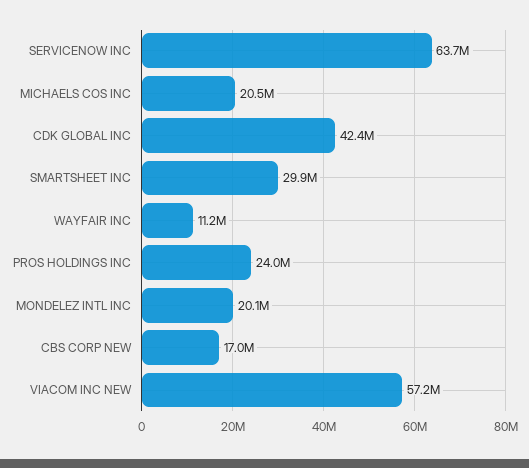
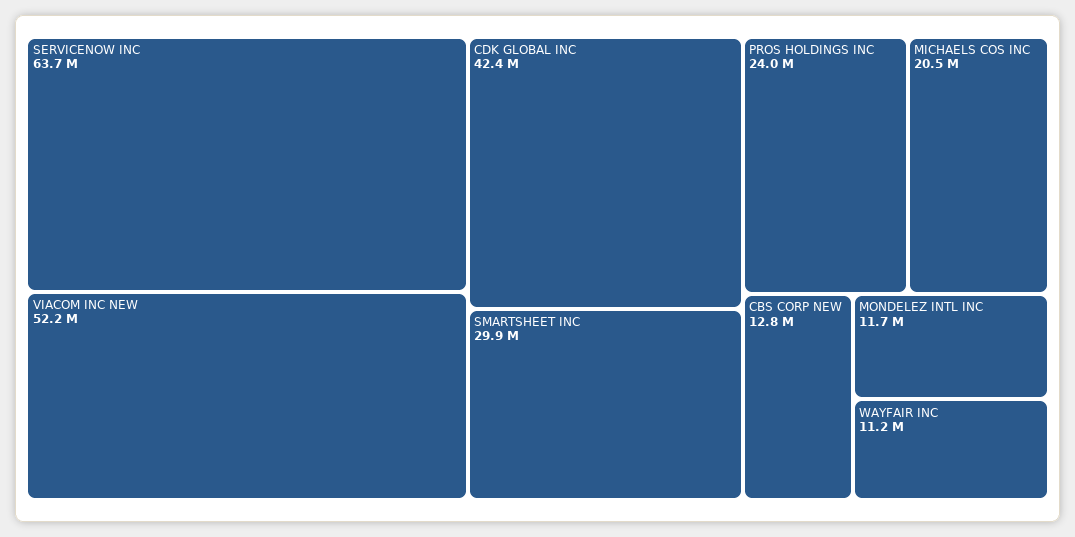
  {
    "SERVICENOW INC": 63700000,
    "MICHAELS COS INC": 20500000,
    "CDK GLOBAL INC": 42400000,
    "SMARTSHEET INC": 29900000,
    "WAYFAIR INC": 11200000,
    "PROS HOLDINGS INC": 24000000,
-   "MONDELEZ INTL INC": 20100000,
+   "MONDELEZ INTL INC": 11700000,
-   "CBS CORP NEW": 17000000,
+   "CBS CORP NEW": 12800000,
-   "VIACOM INC NEW": 57200000
+   "VIACOM INC NEW": 52200000
  }

